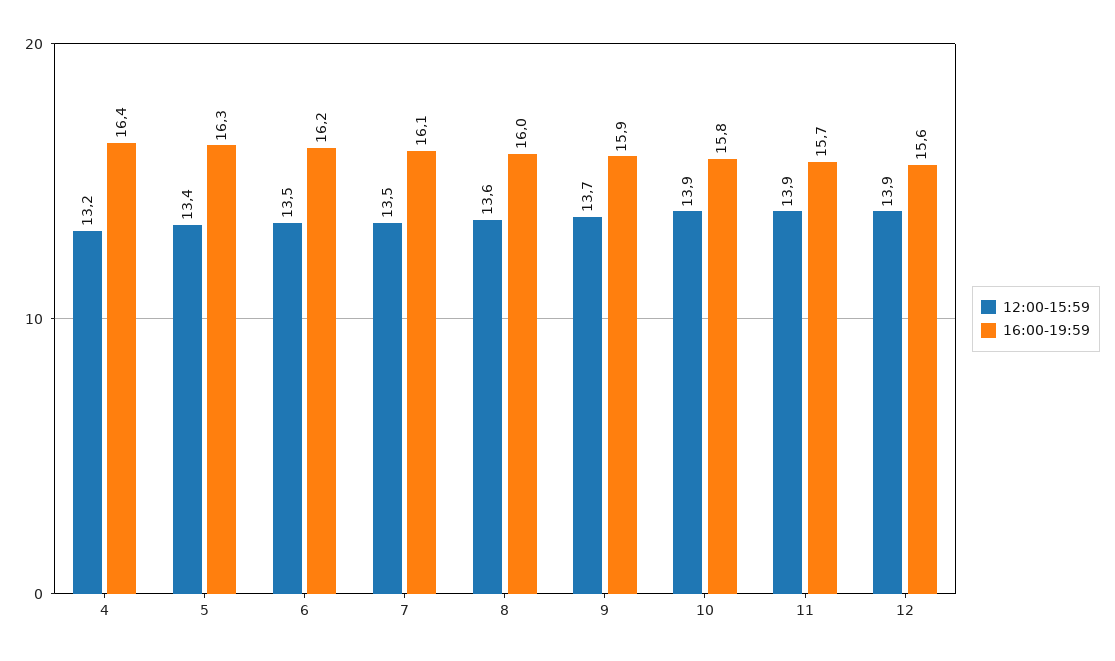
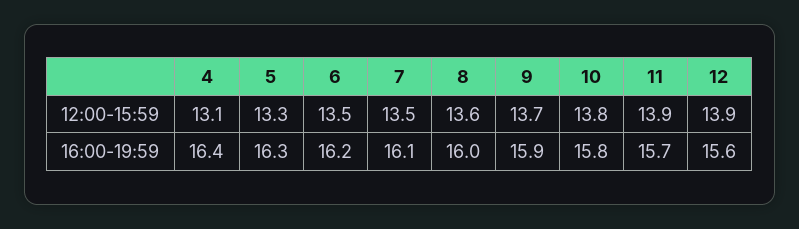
  {
    "12:00-15:59": {
-     "4": 13.2,
+     "4": 13.1,
-     "5": 13.4,
+     "5": 13.3,
      "6": 13.5,
      "7": 13.5,
      "8": 13.6,
      "9": 13.7,
-     "10": 13.9,
+     "10": 13.8,
      "11": 13.9,
      "12": 13.9
    },
    "16:00-19:59": {
      "4": 16.4,
      "5": 16.3,
      "6": 16.2,
      "7": 16.1,
      "8": 16,
      "9": 15.9,
      "10": 15.8,
      "11": 15.7,
      "12": 15.6
    }
  }

